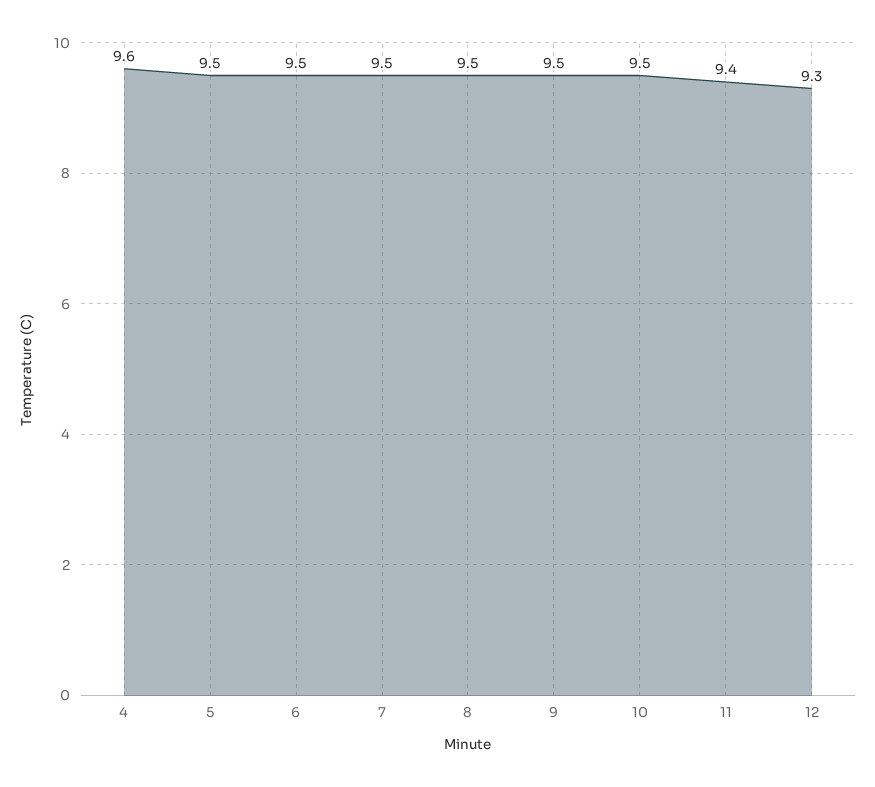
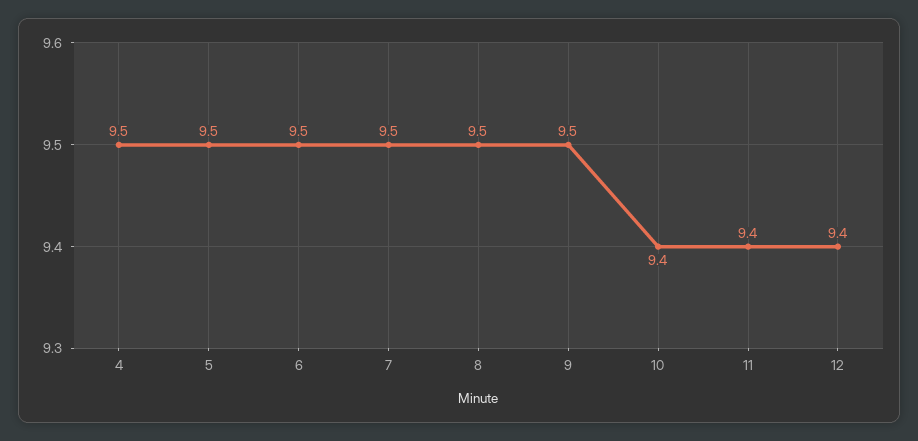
  {
-   "4": 9.6,
+   "4": 9.5,
    "5": 9.5,
    "6": 9.5,
    "7": 9.5,
    "8": 9.5,
    "9": 9.5,
-   "10": 9.5,
+   "10": 9.4,
    "11": 9.4,
-   "12": 9.3
+   "12": 9.4
  }

